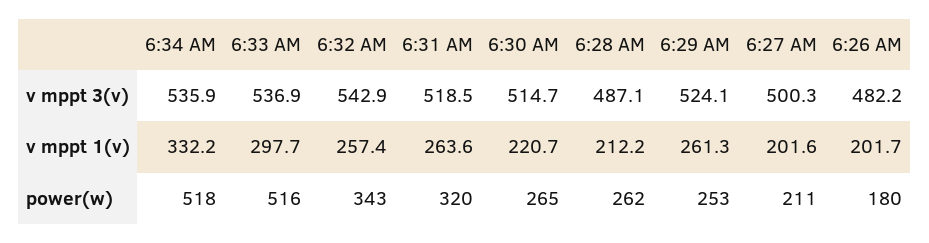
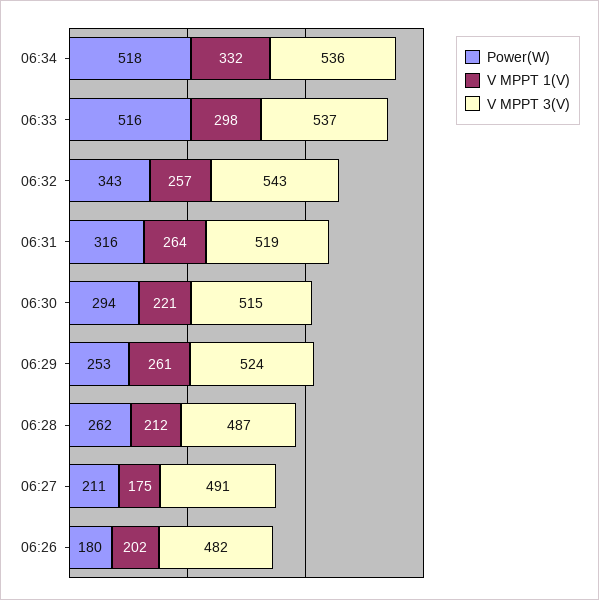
  {
    "v mppt 3(v)": {
      "6:34 AM": 535.9,
      "6:33 AM": 536.9,
      "6:32 AM": 542.9,
      "6:31 AM": 518.5,
      "6:30 AM": 514.7,
      "6:28 AM": 487.1,
      "6:29 AM": 524.1,
-     "6:27 AM": 500.3,
+     "6:27 AM": 491,
      "6:26 AM": 482.2
    },
    "v mppt 1(v)": {
      "6:34 AM": 332.2,
      "6:33 AM": 297.7,
      "6:32 AM": 257.4,
      "6:31 AM": 263.6,
      "6:30 AM": 220.7,
      "6:28 AM": 212.2,
      "6:29 AM": 261.3,
-     "6:27 AM": 201.6,
+     "6:27 AM": 175,
      "6:26 AM": 201.7
    },
    "power(w)": {
      "6:34 AM": 518,
      "6:33 AM": 516,
      "6:32 AM": 343,
-     "6:31 AM": 320,
+     "6:31 AM": 316,
-     "6:30 AM": 265,
+     "6:30 AM": 294,
      "6:28 AM": 262,
      "6:29 AM": 253,
      "6:27 AM": 211,
      "6:26 AM": 180
    }
  }

